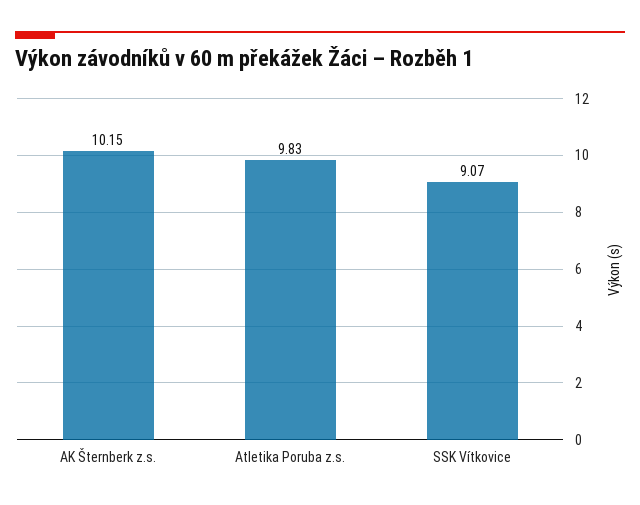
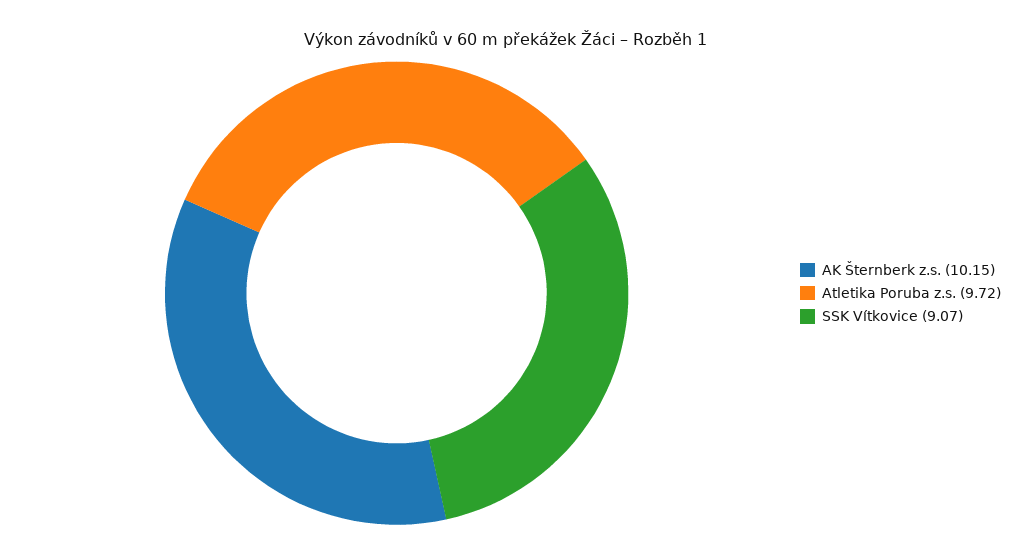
  {
    "AK Šternberk z.s.": 10.15,
-   "Atletika Poruba z.s.": 9.83,
+   "Atletika Poruba z.s.": 9.72,
    "SSK Vítkovice": 9.07
  }

